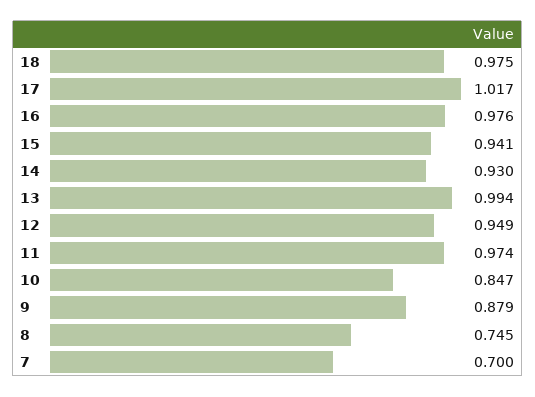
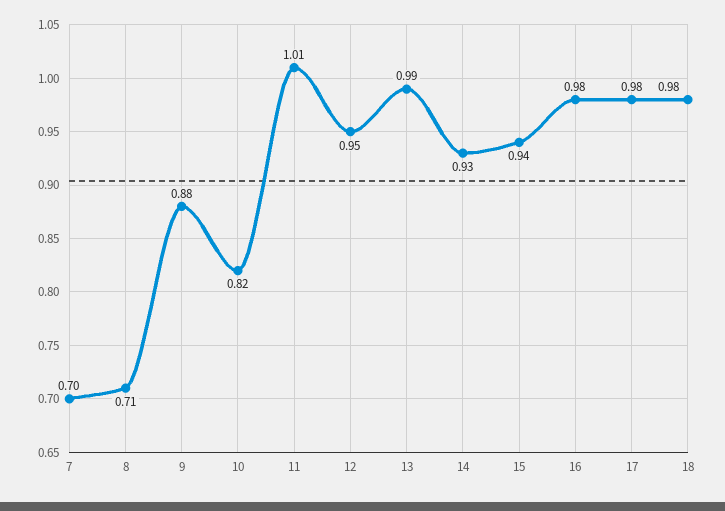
  {
    "18": 0.975,
-   "17": 1.017,
+   "17": 0.98,
    "16": 0.976,
    "15": 0.941,
    "14": 0.93,
    "13": 0.994,
    "12": 0.949,
-   "11": 0.974,
+   "11": 1.01,
-   "10": 0.847,
+   "10": 0.82,
    "9": 0.879,
-   "8": 0.745,
+   "8": 0.71,
    "7": 0.7
  }

